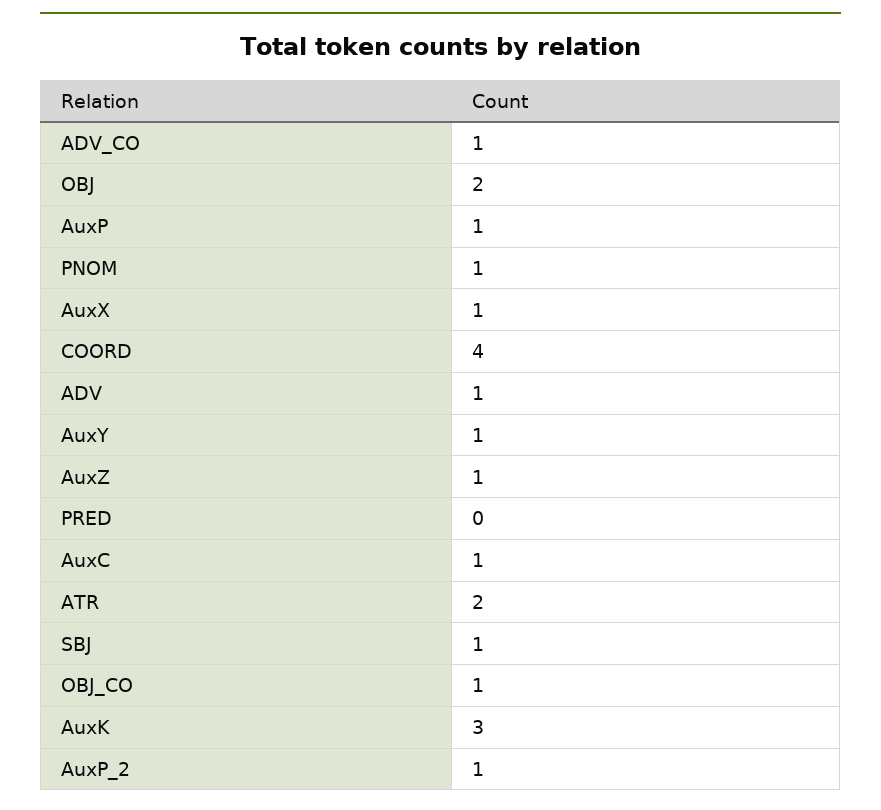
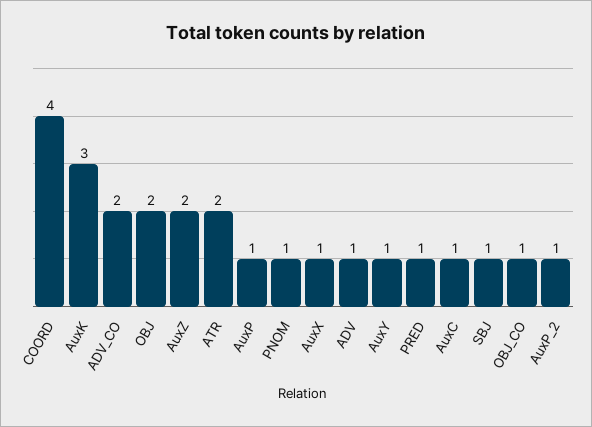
  {
-   "ADV_CO": 1,
+   "ADV_CO": 2,
    "OBJ": 2,
    "AuxP": 1,
    "PNOM": 1,
    "AuxX": 1,
    "COORD": 4,
    "ADV": 1,
    "AuxY": 1,
-   "AuxZ": 1,
+   "AuxZ": 2,
-   "PRED": 0,
+   "PRED": 1,
    "AuxC": 1,
    "ATR": 2,
    "SBJ": 1,
    "OBJ_CO": 1,
    "AuxK": 3,
    "AuxP_2": 1
  }

